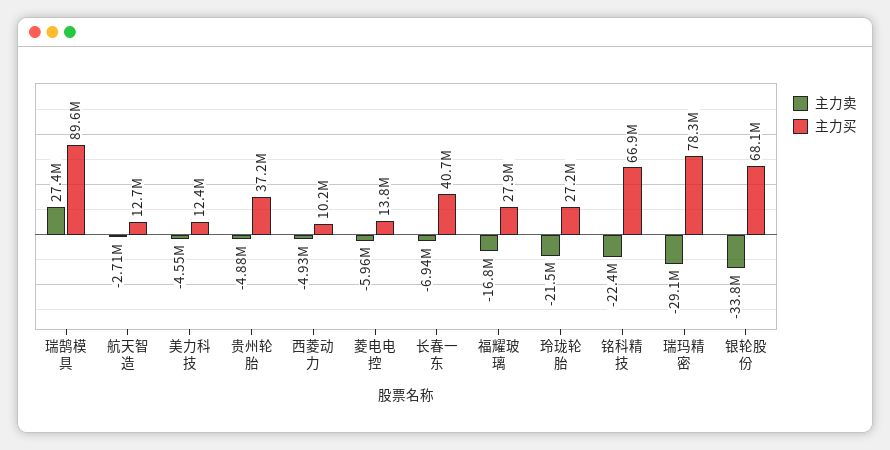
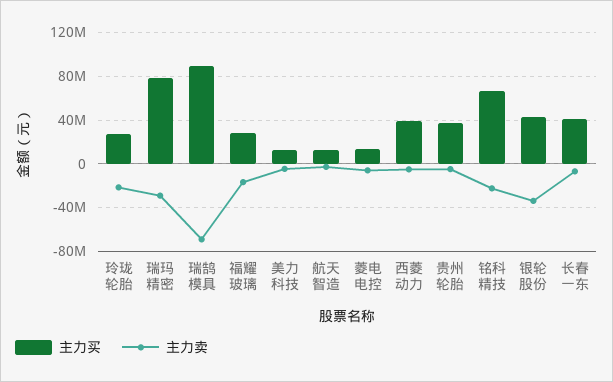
  {
    "主力卖": {
-     "瑞鹄模具": 27400000,
+     "瑞鹄模具": -70000000,
      "航天智造": -2710000,
      "美力科技": -4550000,
      "贵州轮胎": -4880000,
      "西菱动力": -4930000,
      "菱电电控": -5960000,
      "长春一东": -6940000,
      "福耀玻璃": -16800000,
      "玲珑轮胎": -21500000,
      "铭科精技": -22400000,
      "瑞玛精密": -29100000,
      "银轮股份": -33800000
    },
    "主力买": {
      "瑞鹄模具": 89600000,
      "航天智造": 12700000,
      "美力科技": 12400000,
      "贵州轮胎": 37200000,
-     "西菱动力": 10200000,
+     "西菱动力": 40000000,
      "菱电电控": 13800000,
      "长春一东": 40700000,
      "福耀玻璃": 27900000,
      "玲珑轮胎": 27200000,
      "铭科精技": 66900000,
      "瑞玛精密": 78300000,
-     "银轮股份": 68100000
+     "银轮股份": 40000000
    }
  }

